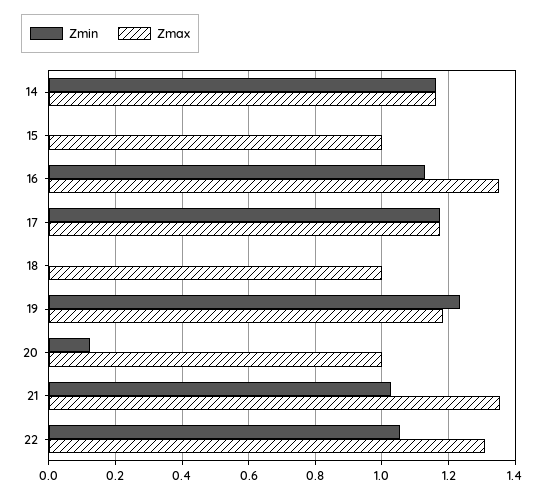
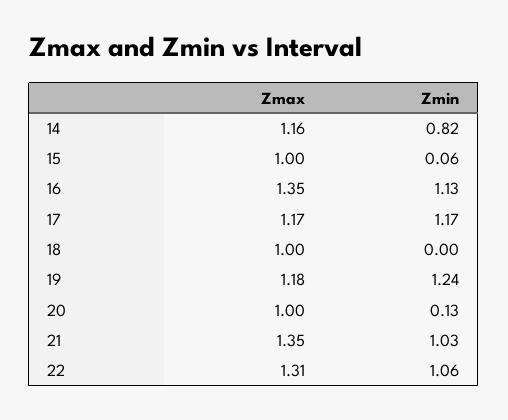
  {
    "Zmin": {
-     "14": 1.16,
+     "14": 0.82,
-     "15": 0,
+     "15": 0.06,
      "16": 1.13,
      "17": 1.17,
      "18": 0,
      "19": 1.24,
      "20": 0.13,
      "21": 1.03,
      "22": 1.06
    },
    "Zmax": {
      "14": 1.16,
      "15": 1,
      "16": 1.35,
      "17": 1.17,
      "18": 1,
      "19": 1.18,
      "20": 1,
      "21": 1.35,
      "22": 1.31
    }
  }

